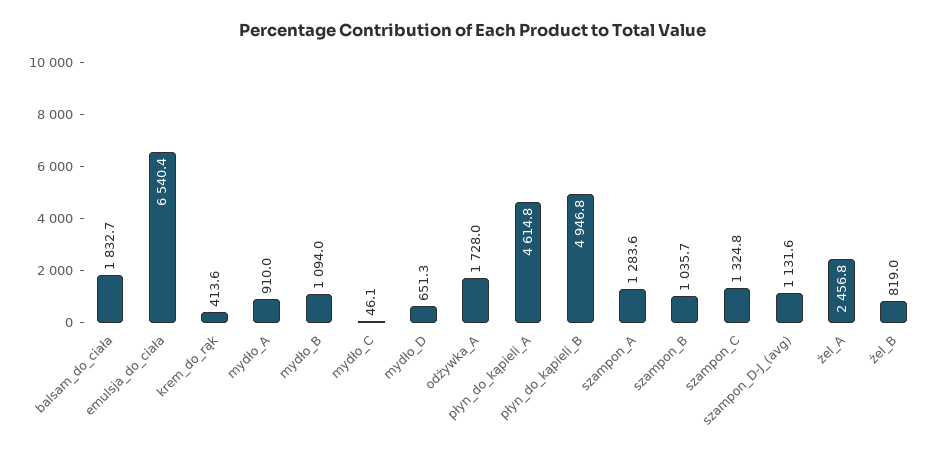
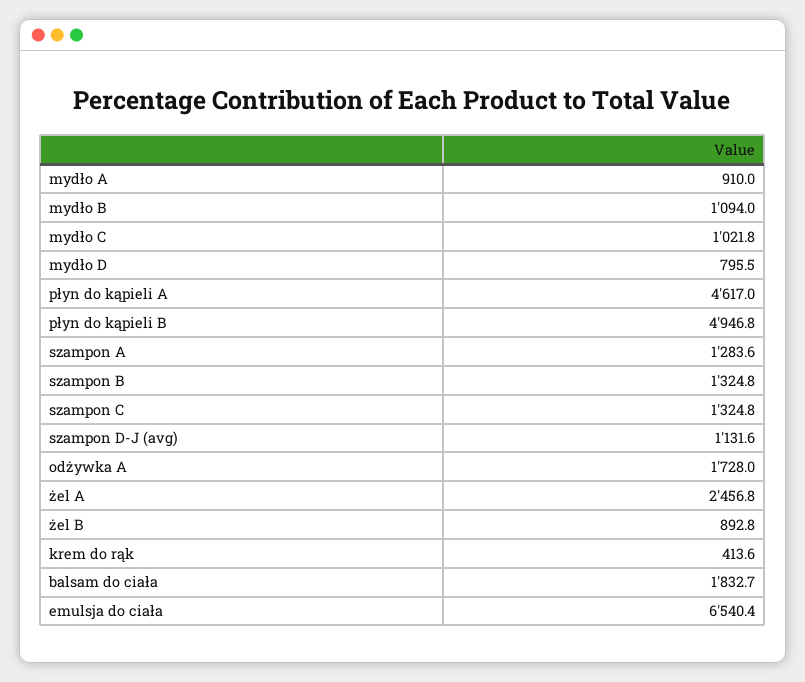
  {
    "balsam_do_ciała": 1832.7,
    "emulsja_do_ciała": 6540.4,
    "krem_do_rąk": 413.6,
    "mydło_A": 910,
    "mydło_B": 1094,
-   "mydło_C": 46.1,
+   "mydło_C": 1021.8,
-   "mydło_D": 651.3,
+   "mydło_D": 795.5,
    "odżywka_A": 1728,
-   "płyn_do_kąpieli_A": 4614.8,
+   "płyn_do_kąpieli_A": 4617,
    "płyn_do_kąpieli_B": 4946.8,
    "szampon_A": 1283.6,
-   "szampon_B": 1035.7,
+   "szampon_B": 1324.8,
    "szampon_C": 1324.8,
    "szampon_D-J_(avg)": 1131.6,
    "żel_A": 2456.8,
-   "żel_B": 819
+   "żel_B": 892.8
  }

